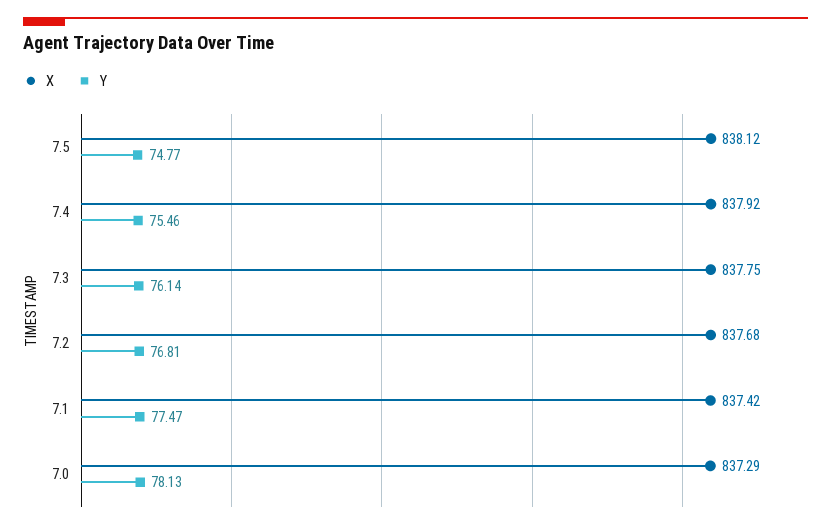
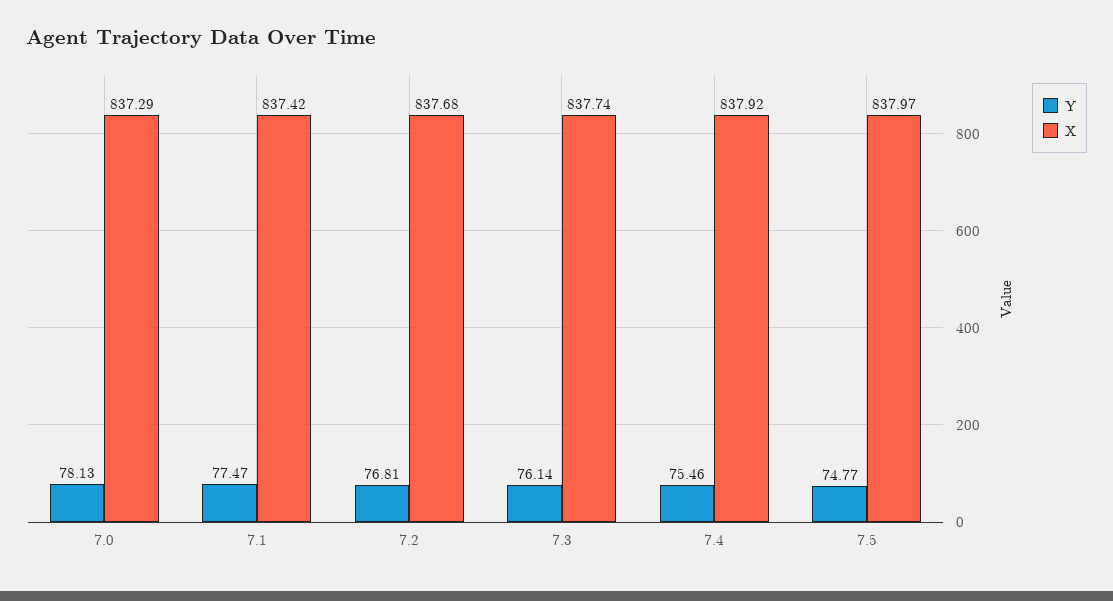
  {
    "X": {
-     "7.5": 838.12,
+     "7.5": 837.97,
      "7.4": 837.92,
-     "7.3": 837.75,
+     "7.3": 837.74,
      "7.2": 837.68,
      "7.1": 837.42,
      "7.0": 837.29
    },
    "Y": {
      "7.5": 74.77,
      "7.4": 75.46,
      "7.3": 76.14,
      "7.2": 76.81,
      "7.1": 77.47,
      "7.0": 78.13
    }
  }

